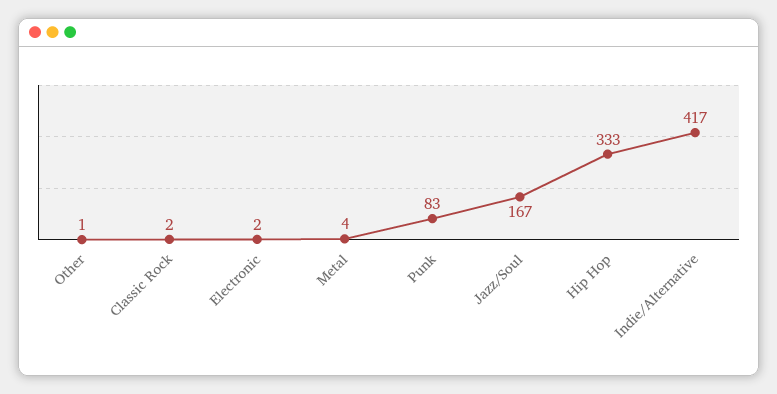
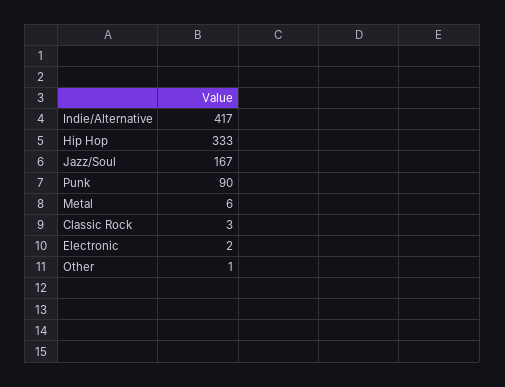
  {
    "Other": 1,
-   "Classic Rock": 2,
+   "Classic Rock": 3,
    "Electronic": 2,
-   "Metal": 4,
+   "Metal": 6,
-   "Punk": 83,
+   "Punk": 90,
    "Jazz/Soul": 167,
    "Hip Hop": 333,
    "Indie/Alternative": 417
  }

